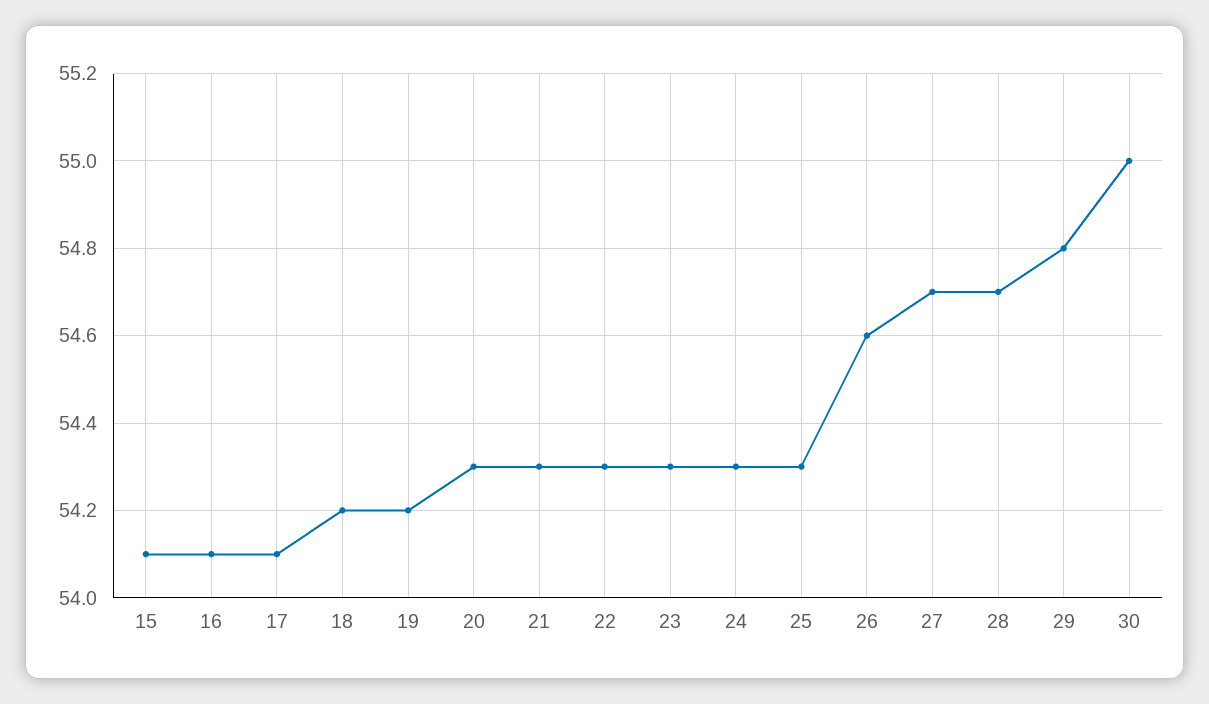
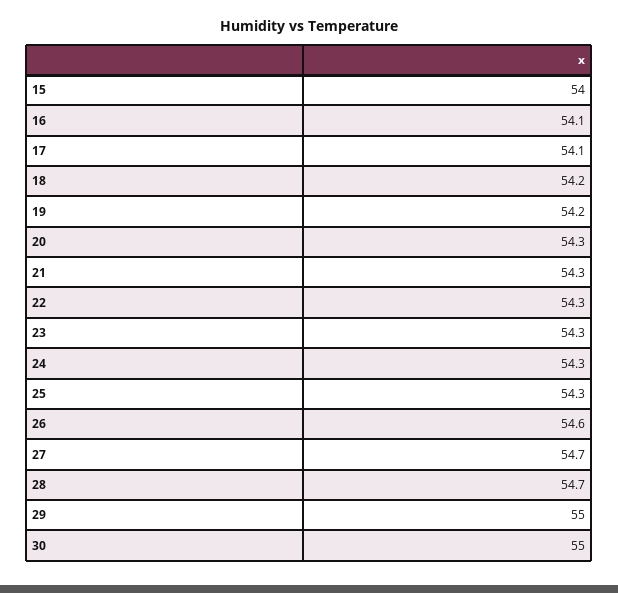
  {
-   "15": 54.1,
+   "15": 54,
    "16": 54.1,
    "17": 54.1,
    "18": 54.2,
    "19": 54.2,
    "20": 54.3,
    "21": 54.3,
    "22": 54.3,
    "23": 54.3,
    "24": 54.3,
    "25": 54.3,
    "26": 54.6,
    "27": 54.7,
    "28": 54.7,
-   "29": 54.8,
+   "29": 55,
    "30": 55
  }

